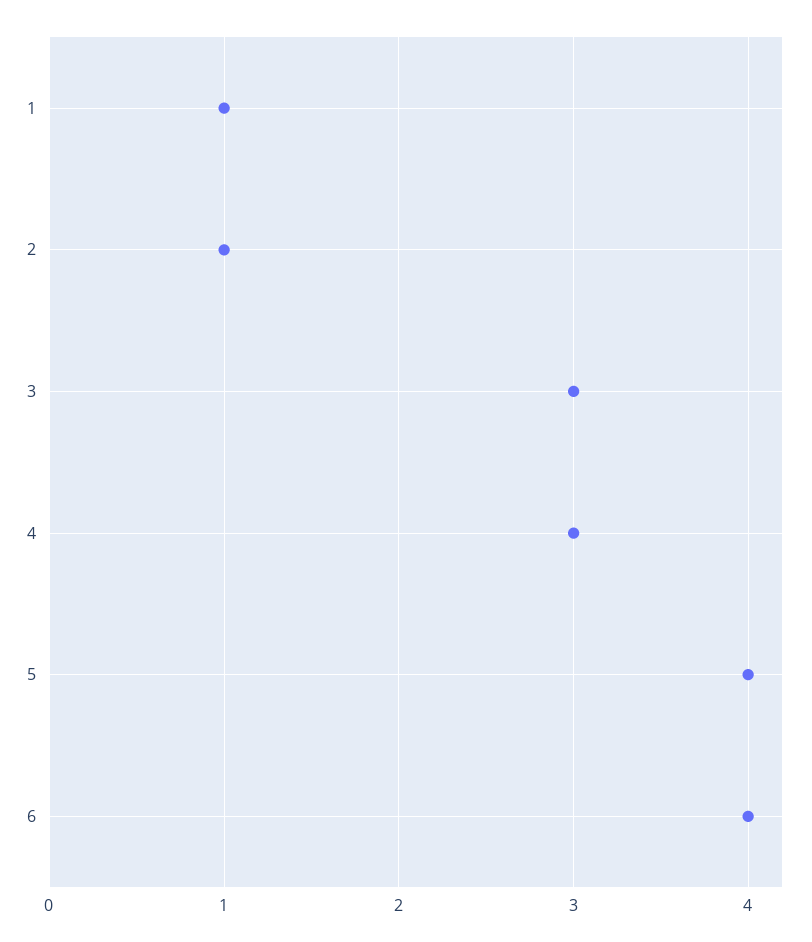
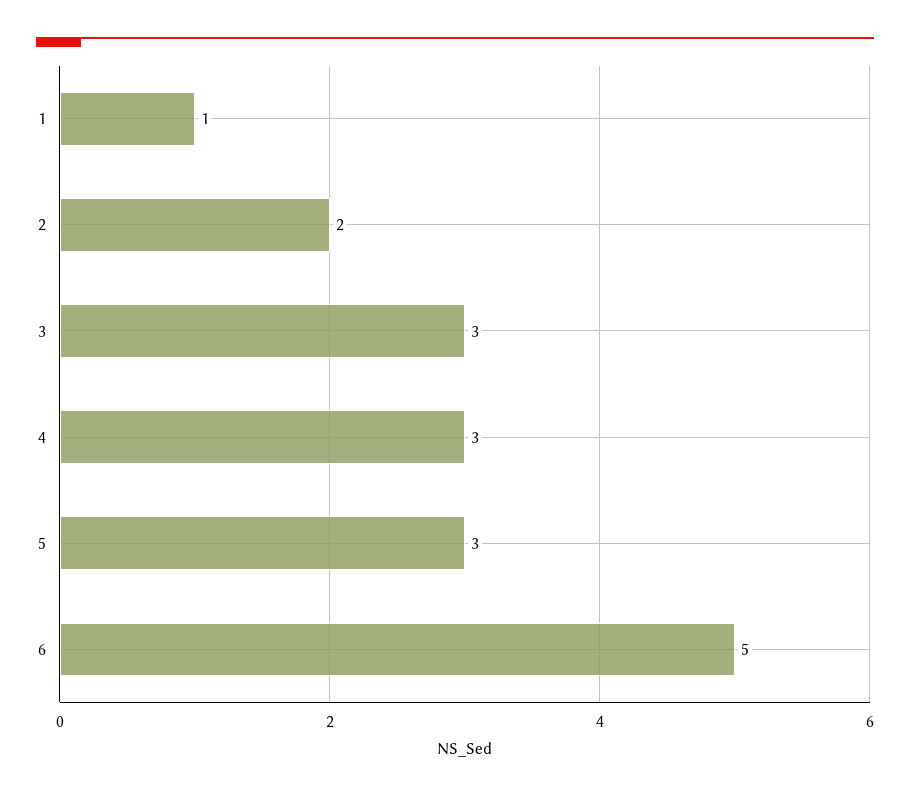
  {
    "1": 1,
-   "2": 1,
+   "2": 2,
    "3": 3,
    "4": 3,
-   "5": 4,
+   "5": 3,
-   "6": 4
+   "6": 5
  }

